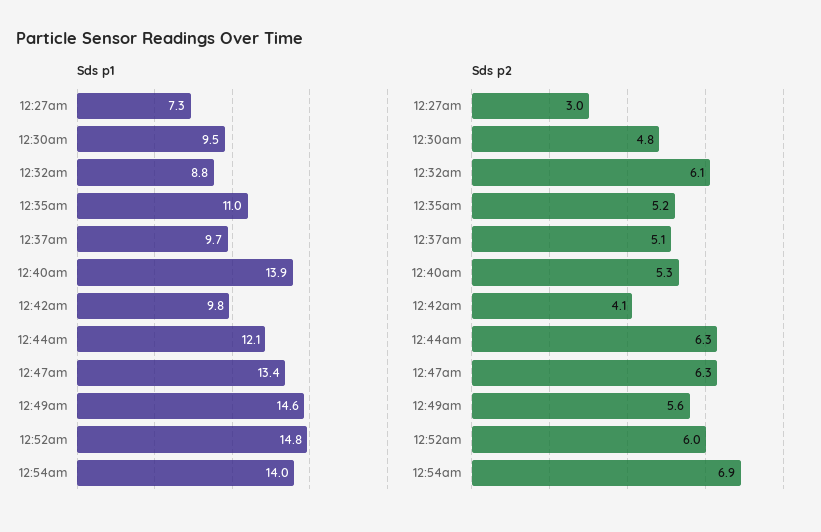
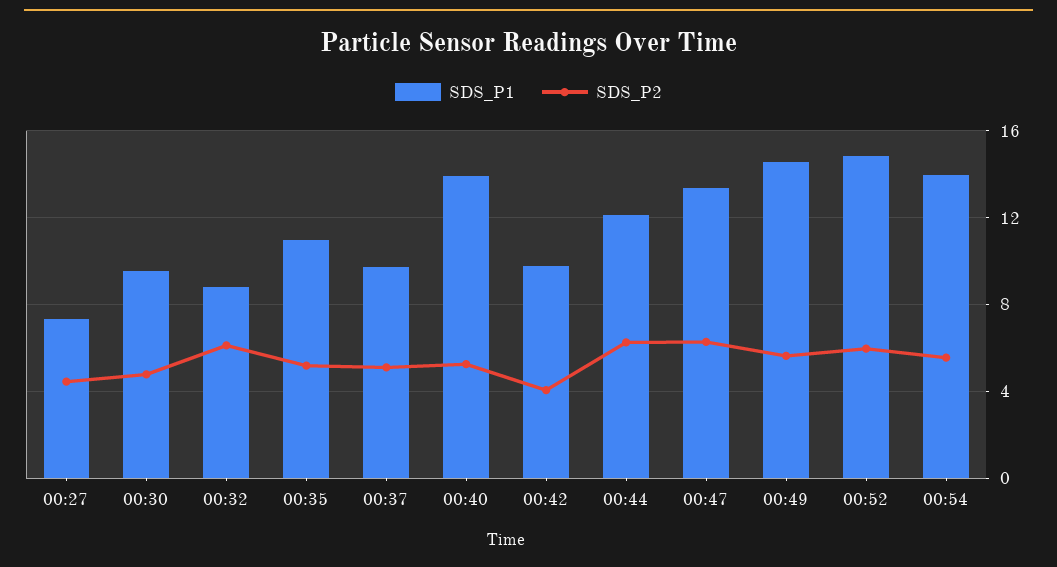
  {
    "Sds p1": {
      "12:27am": 7.3,
      "12:30am": 9.5,
      "12:32am": 8.8,
      "12:35am": 11,
      "12:37am": 9.7,
      "12:40am": 13.9,
      "12:42am": 9.8,
      "12:44am": 12.1,
      "12:47am": 13.4,
      "12:49am": 14.6,
      "12:52am": 14.8,
      "12:54am": 14
    },
    "Sds p2": {
-     "12:27am": 3,
+     "12:27am": 4.5,
      "12:30am": 4.8,
      "12:32am": 6.1,
      "12:35am": 5.2,
      "12:37am": 5.1,
      "12:40am": 5.3,
      "12:42am": 4.1,
      "12:44am": 6.3,
      "12:47am": 6.3,
      "12:49am": 5.6,
      "12:52am": 6,
-     "12:54am": 6.9
+     "12:54am": 5.5
    }
  }

